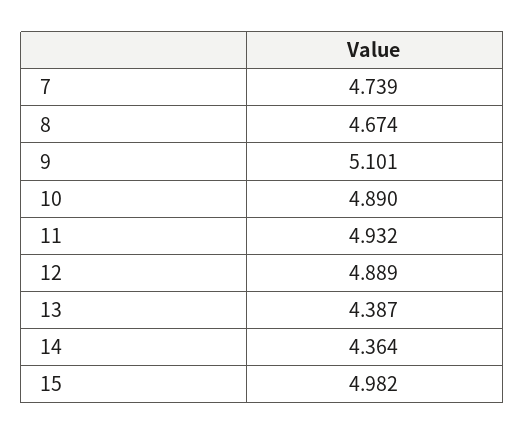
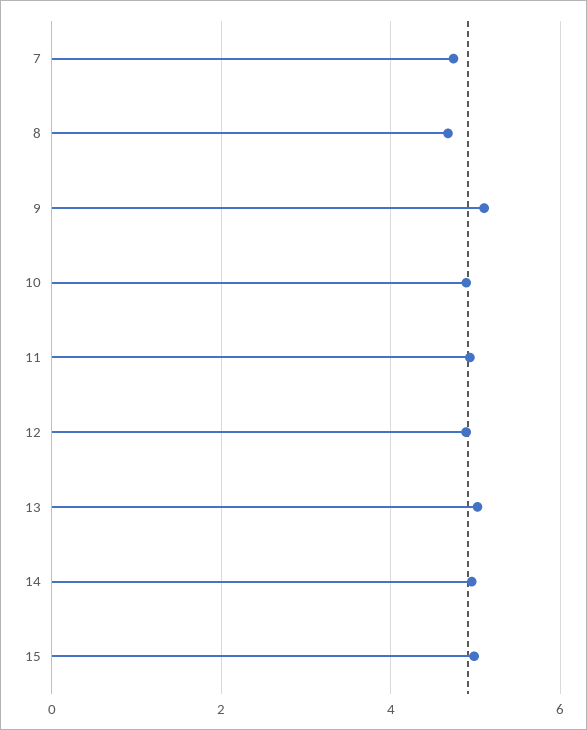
  {
    "7": 4.739,
    "8": 4.674,
    "9": 5.101,
    "10": 4.89,
    "11": 4.932,
    "12": 4.889,
-   "13": 4.387,
+   "13": 5,
-   "14": 4.364,
+   "14": 5,
    "15": 4.982
  }

